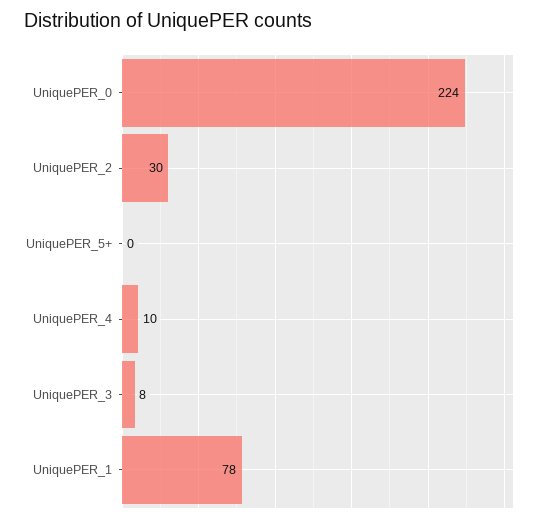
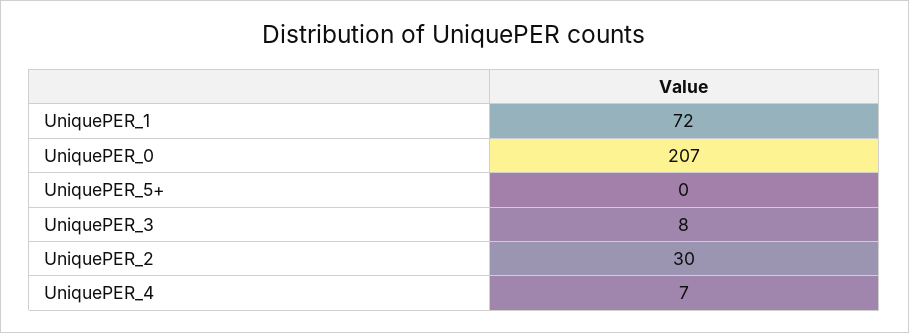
  {
-   "UniquePER_0": 224,
+   "UniquePER_0": 207,
    "UniquePER_2": 30,
    "UniquePER_5+": 0,
-   "UniquePER_4": 10,
+   "UniquePER_4": 7,
    "UniquePER_3": 8,
-   "UniquePER_1": 78
+   "UniquePER_1": 72
  }

